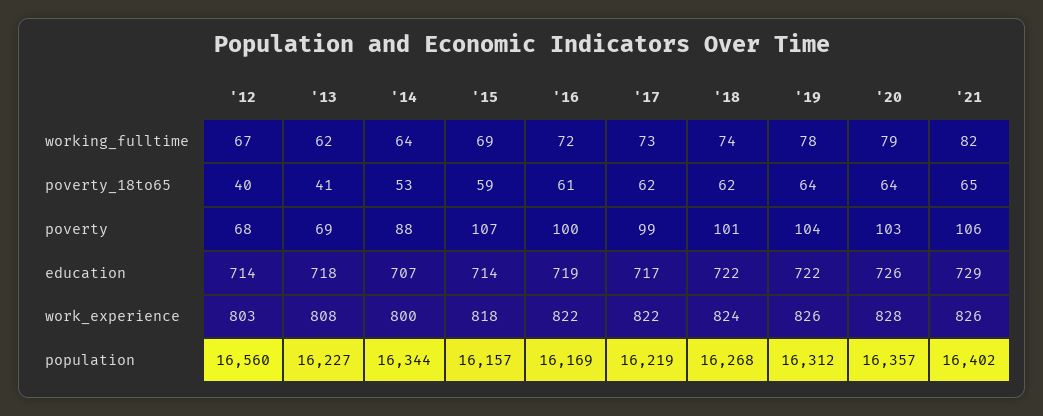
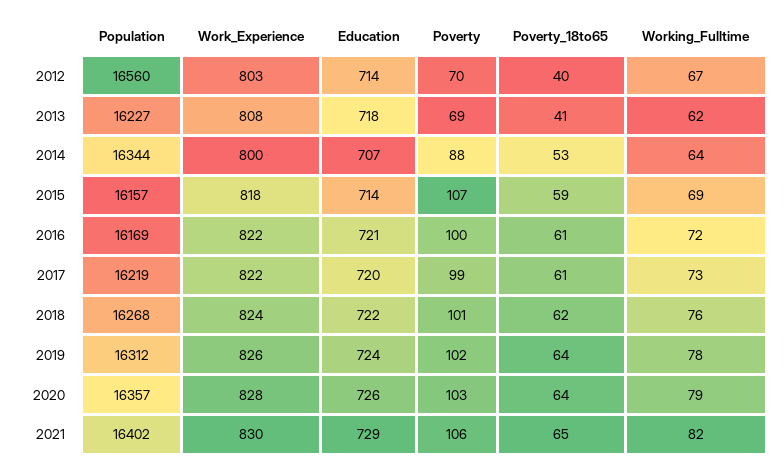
  {
    "'12": {
      "working_fulltime": 67,
      "poverty_18to65": 40,
-     "poverty": 68,
+     "poverty": 70,
      "education": 714,
      "work_experience": 803,
      "population": 16560
    },
    "'13": {
      "working_fulltime": 62,
      "poverty_18to65": 41,
      "poverty": 69,
      "education": 718,
      "work_experience": 808,
      "population": 16227
    },
    "'14": {
      "working_fulltime": 64,
      "poverty_18to65": 53,
      "poverty": 88,
      "education": 707,
      "work_experience": 800,
      "population": 16344
    },
    "'15": {
      "working_fulltime": 69,
      "poverty_18to65": 59,
      "poverty": 107,
      "education": 714,
      "work_experience": 818,
      "population": 16157
    },
    "'16": {
      "working_fulltime": 72,
      "poverty_18to65": 61,
      "poverty": 100,
-     "education": 719,
+     "education": 721,
      "work_experience": 822,
      "population": 16169
    },
    "'17": {
      "working_fulltime": 73,
-     "poverty_18to65": 62,
+     "poverty_18to65": 61,
      "poverty": 99,
-     "education": 717,
+     "education": 720,
      "work_experience": 822,
      "population": 16219
    },
    "'18": {
-     "working_fulltime": 74,
+     "working_fulltime": 76,
      "poverty_18to65": 62,
      "poverty": 101,
      "education": 722,
      "work_experience": 824,
      "population": 16268
    },
    "'19": {
      "working_fulltime": 78,
      "poverty_18to65": 64,
-     "poverty": 104,
+     "poverty": 102,
-     "education": 722,
+     "education": 724,
      "work_experience": 826,
      "population": 16312
    },
    "'20": {
      "working_fulltime": 79,
      "poverty_18to65": 64,
      "poverty": 103,
      "education": 726,
      "work_experience": 828,
      "population": 16357
    },
    "'21": {
      "working_fulltime": 82,
      "poverty_18to65": 65,
      "poverty": 106,
      "education": 729,
-     "work_experience": 826,
+     "work_experience": 830,
      "population": 16402
    }
  }

